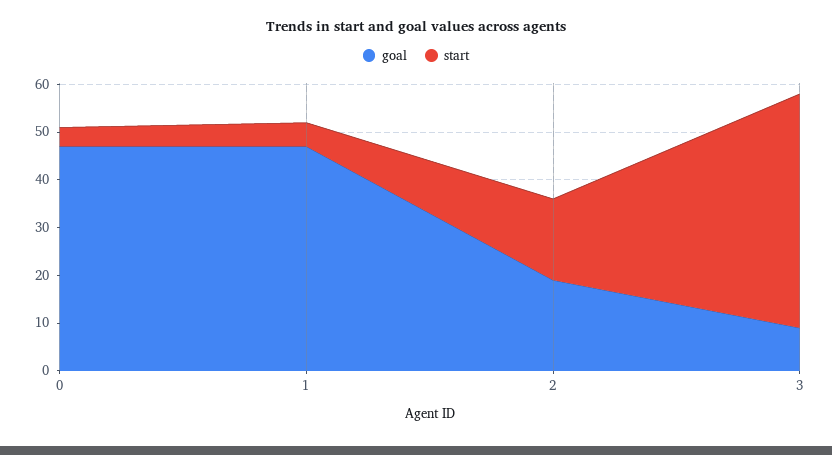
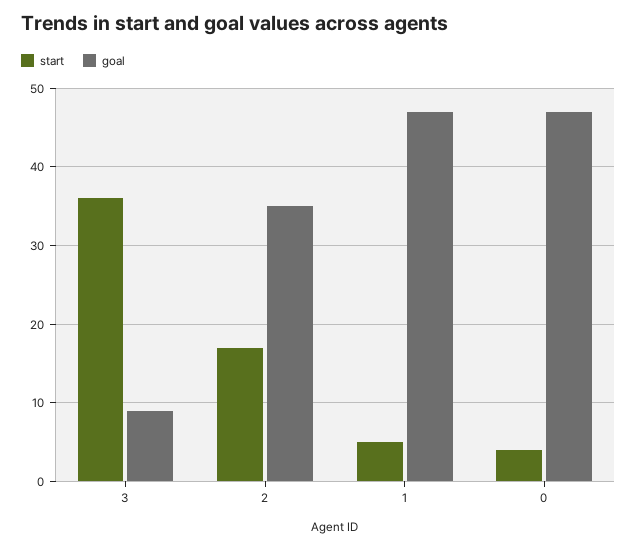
  {
    "goal": {
      "0": 47,
      "1": 47,
-     "2": 20,
+     "2": 35,
      "3": 9
    },
    "start": {
      "0": 4,
      "1": 5,
      "2": 17,
-     "3": 50
+     "3": 36
    }
  }

